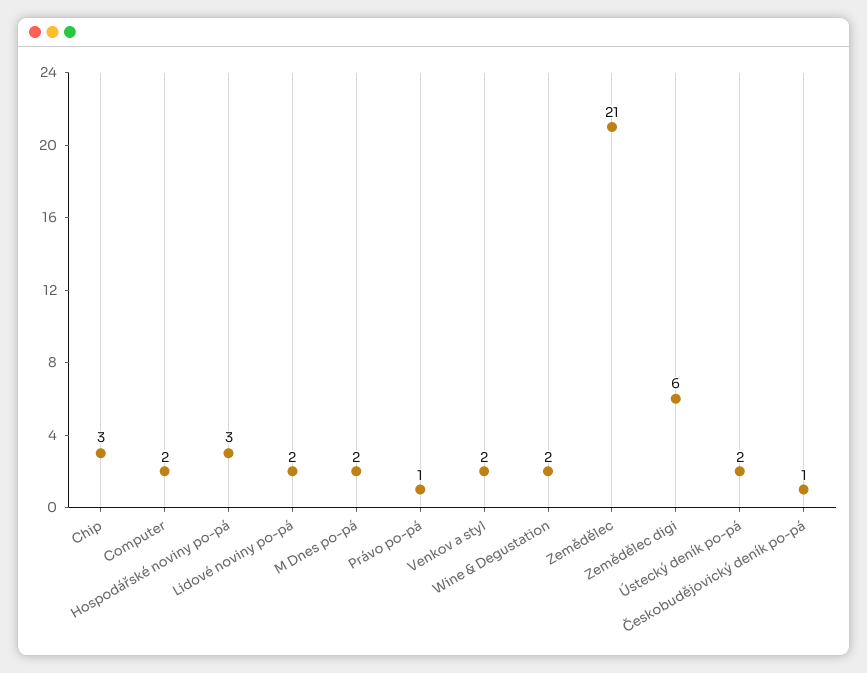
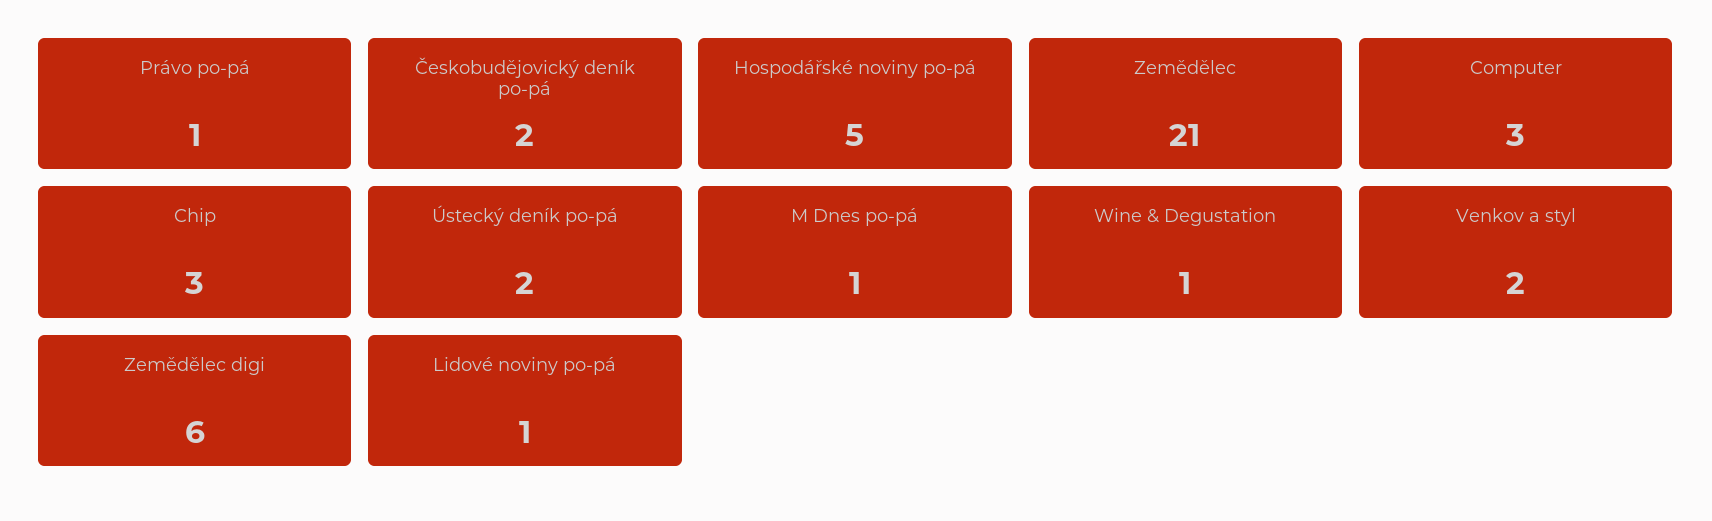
  {
    "Chip": 3,
-   "Computer": 2,
+   "Computer": 3,
-   "Hospodářské noviny po-pá": 3,
+   "Hospodářské noviny po-pá": 5,
-   "Lidové noviny po-pá": 2,
+   "Lidové noviny po-pá": 1,
-   "M Dnes po-pá": 2,
+   "M Dnes po-pá": 1,
    "Právo po-pá": 1,
    "Venkov a styl": 2,
-   "Wine & Degustation": 2,
+   "Wine & Degustation": 1,
    "Zemědělec": 21,
    "Zemědělec digi": 6,
    "Ústecký deník po-pá": 2,
-   "Českobudějovický deník po-pá": 1
+   "Českobudějovický deník po-pá": 2
  }

